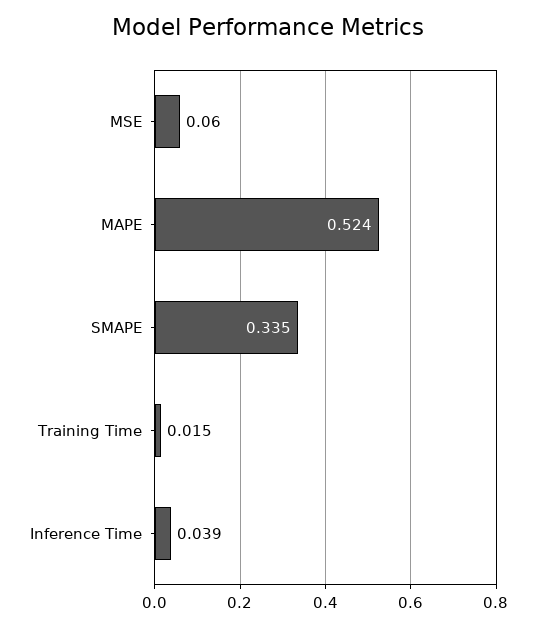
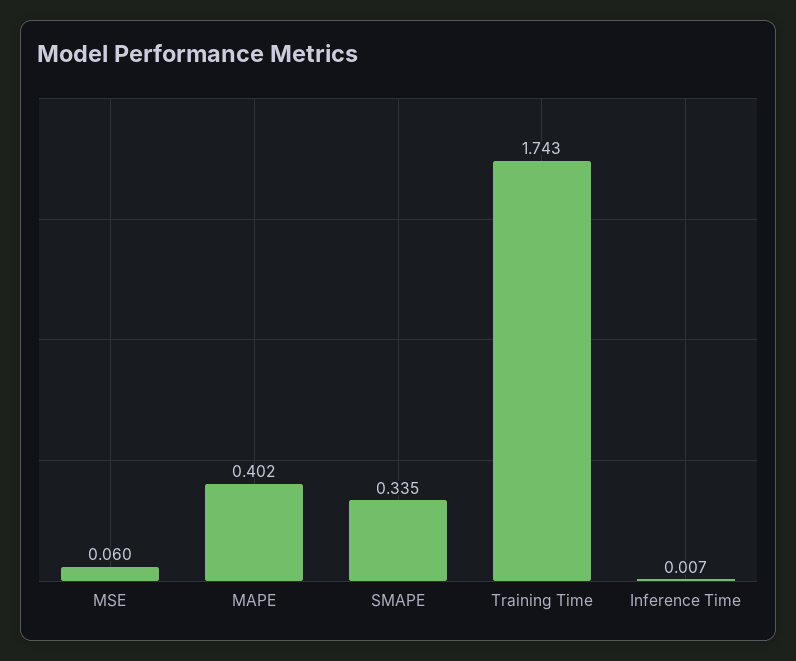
  {
    "MSE": 0.06,
-   "MAPE": 0.524,
+   "MAPE": 0.402,
    "SMAPE": 0.335,
-   "Training Time": 0.015,
+   "Training Time": 1.743,
-   "Inference Time": 0.039
+   "Inference Time": 0.007
  }

